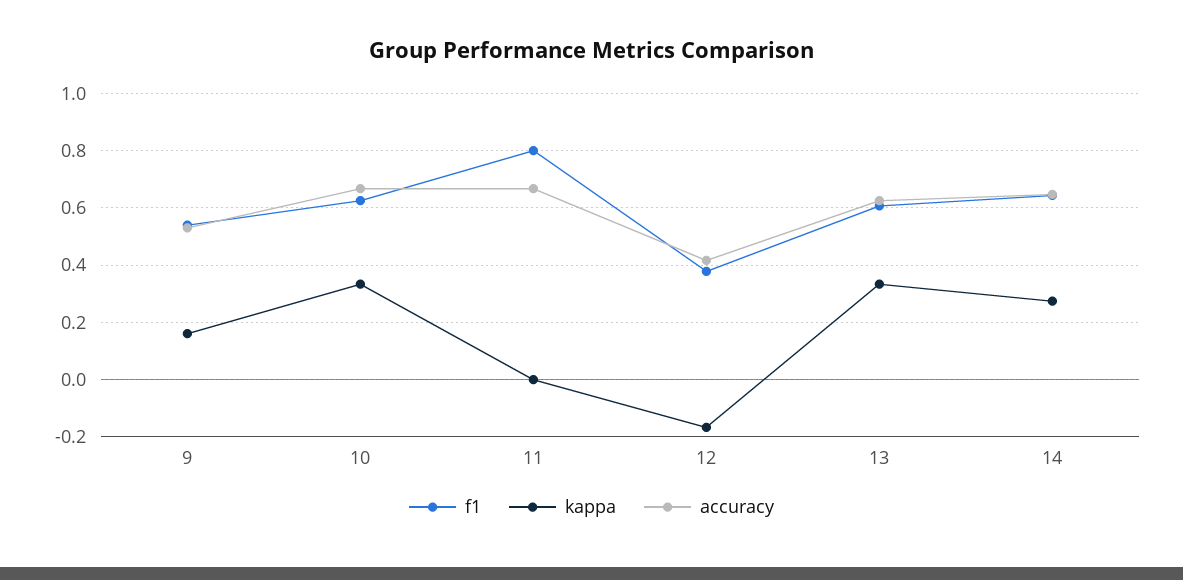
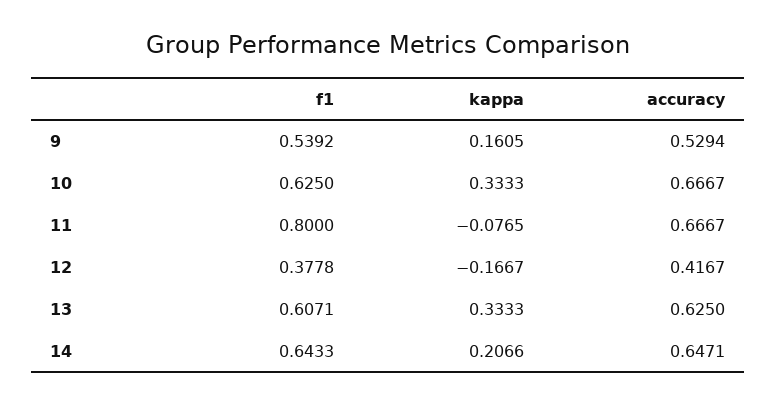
  {
    "f1": {
      "9": 0.5392,
      "10": 0.625,
      "11": 0.8,
      "12": 0.3778,
      "13": 0.6071,
      "14": 0.6433
    },
    "kappa": {
      "9": 0.1605,
      "10": 0.3333,
-     "11": 0,
+     "11": -0.0765,
      "12": -0.1667,
      "13": 0.3333,
-     "14": 0.275
+     "14": 0.2066
    },
    "accuracy": {
      "9": 0.5294,
      "10": 0.6667,
      "11": 0.6667,
      "12": 0.4167,
      "13": 0.625,
      "14": 0.6471
    }
  }

